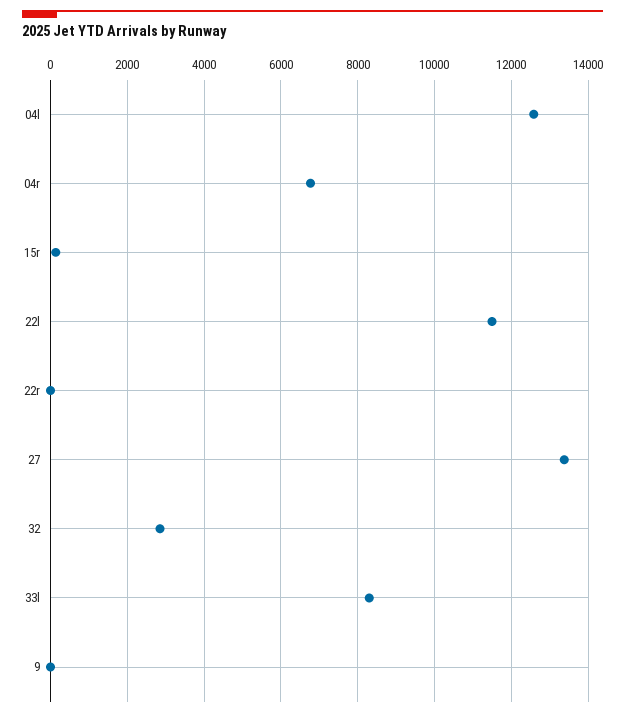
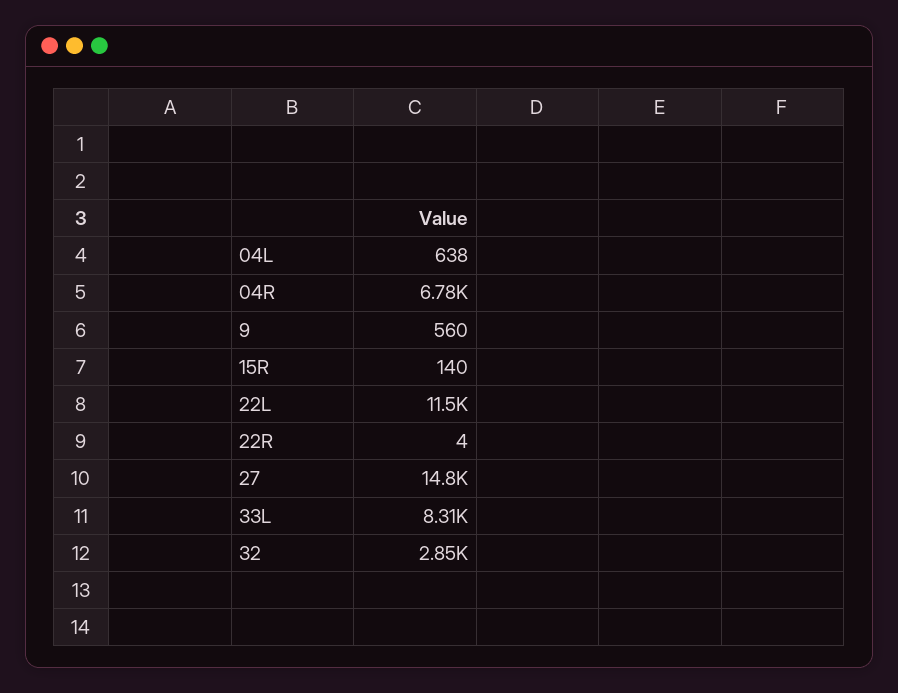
  {
-   "04l": 12600,
+   "04l": 638,
    "04r": 6780,
    "15r": 140,
    "22l": 11500,
    "22r": 4,
-   "27": 13400,
+   "27": 14800,
    "32": 2850,
    "33l": 8310,
-   "9": 0
+   "9": 560
  }

